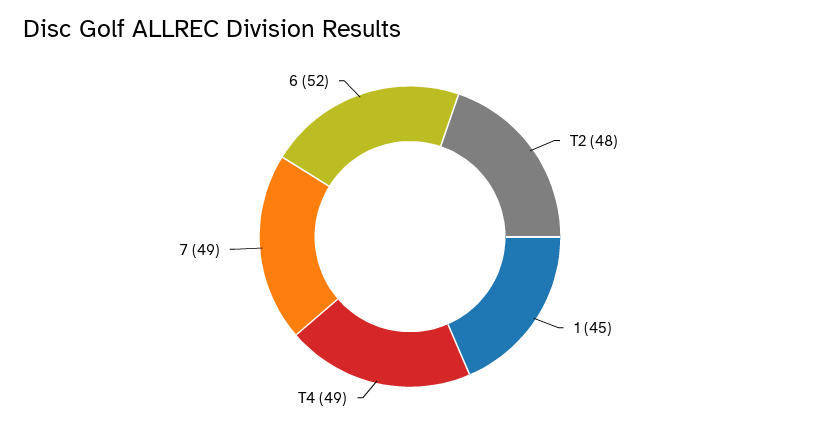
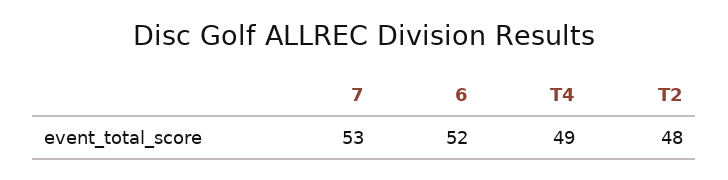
  {
    "T2": 48,
-   "1": 45,
    "T4": 49,
-   "7": 49,
+   "7": 53,
    "6": 52
  }

